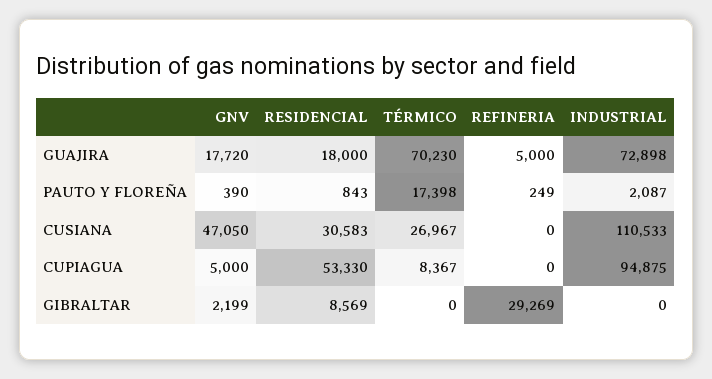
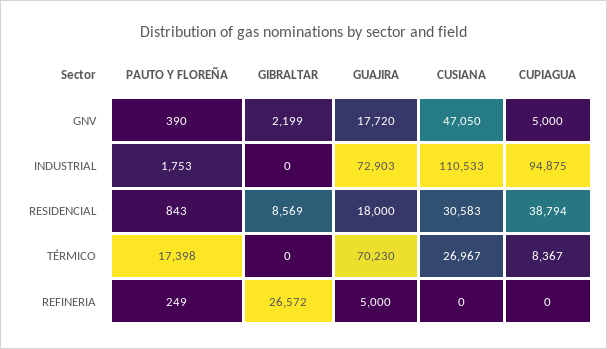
  {
    "GNV": {
      "GUAJIRA": 17720,
      "PAUTO Y FLOREÑA": 390,
      "CUSIANA": 47050,
      "CUPIAGUA": 5000,
      "GIBRALTAR": 2199
    },
    "RESIDENCIAL": {
      "GUAJIRA": 18000,
      "PAUTO Y FLOREÑA": 843,
      "CUSIANA": 30583,
-     "CUPIAGUA": 53330,
+     "CUPIAGUA": 38794,
      "GIBRALTAR": 8569
    },
    "TÉRMICO": {
      "GUAJIRA": 70230,
      "PAUTO Y FLOREÑA": 17398,
      "CUSIANA": 26967,
      "CUPIAGUA": 8367,
      "GIBRALTAR": 0
    },
    "REFINERIA": {
      "GUAJIRA": 5000,
      "PAUTO Y FLOREÑA": 249,
      "CUSIANA": 0,
      "CUPIAGUA": 0,
-     "GIBRALTAR": 29269
+     "GIBRALTAR": 26572
    },
    "INDUSTRIAL": {
-     "GUAJIRA": 72898,
+     "GUAJIRA": 72903,
-     "PAUTO Y FLOREÑA": 2087,
+     "PAUTO Y FLOREÑA": 1753,
      "CUSIANA": 110533,
      "CUPIAGUA": 94875,
      "GIBRALTAR": 0
    }
  }

